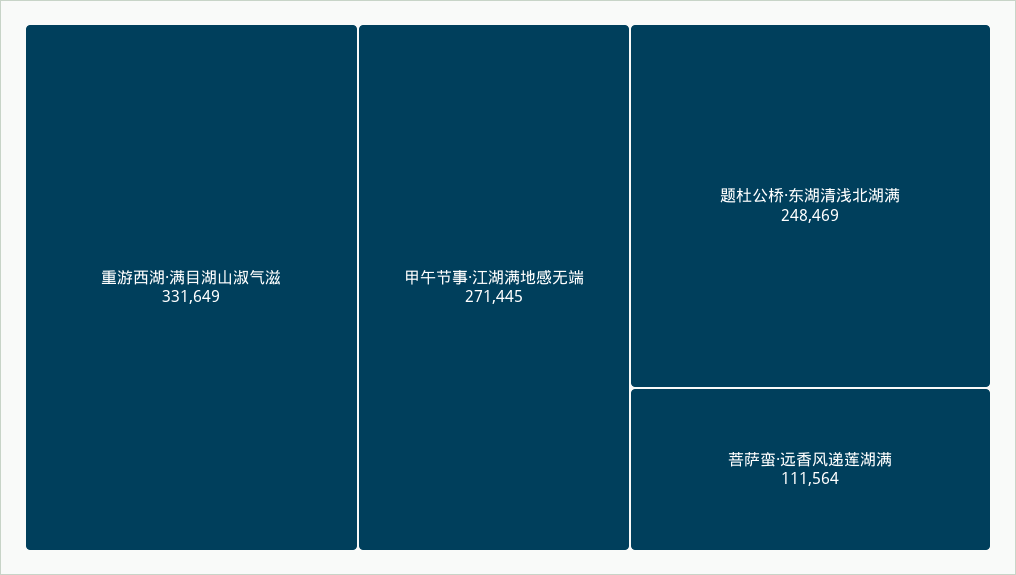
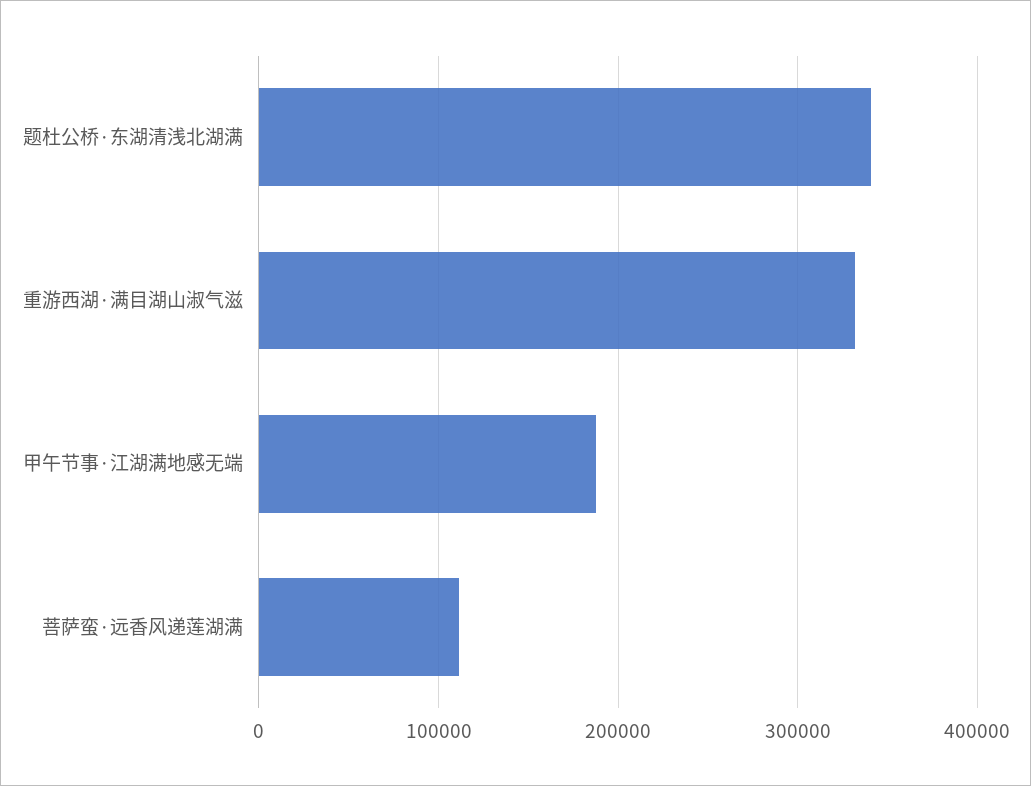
  {
    "重游西湖·满目湖山淑气滋": 331649,
-   "甲午节事·江湖满地感无端": 271445,
+   "甲午节事·江湖满地感无端": 190000,
-   "题杜公桥·东湖清浅北湖满": 248469,
+   "题杜公桥·东湖清浅北湖满": 340000,
    "菩萨蛮·远香风递莲湖满": 111564
  }

